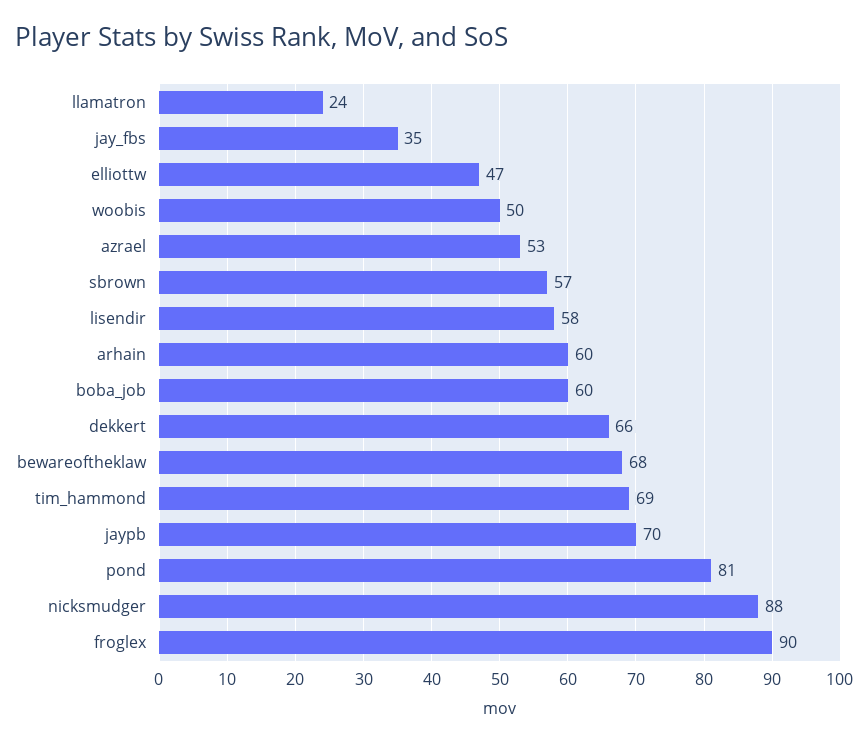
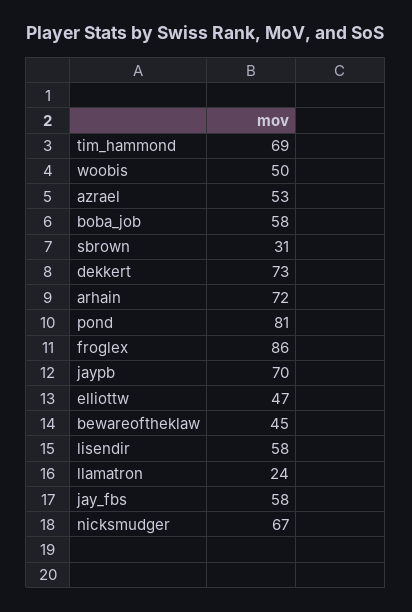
  {
    "llamatron": 24,
-   "jay_fbs": 35,
+   "jay_fbs": 58,
    "elliottw": 47,
    "woobis": 50,
    "azrael": 53,
-   "sbrown": 57,
+   "sbrown": 31,
    "lisendir": 58,
-   "arhain": 60,
+   "arhain": 72,
-   "boba_job": 60,
+   "boba_job": 58,
-   "dekkert": 66,
+   "dekkert": 73,
-   "bewareoftheklaw": 68,
+   "bewareoftheklaw": 45,
    "tim_hammond": 69,
    "jaypb": 70,
    "pond": 81,
-   "nicksmudger": 88,
+   "nicksmudger": 67,
-   "froglex": 90
+   "froglex": 86
  }

